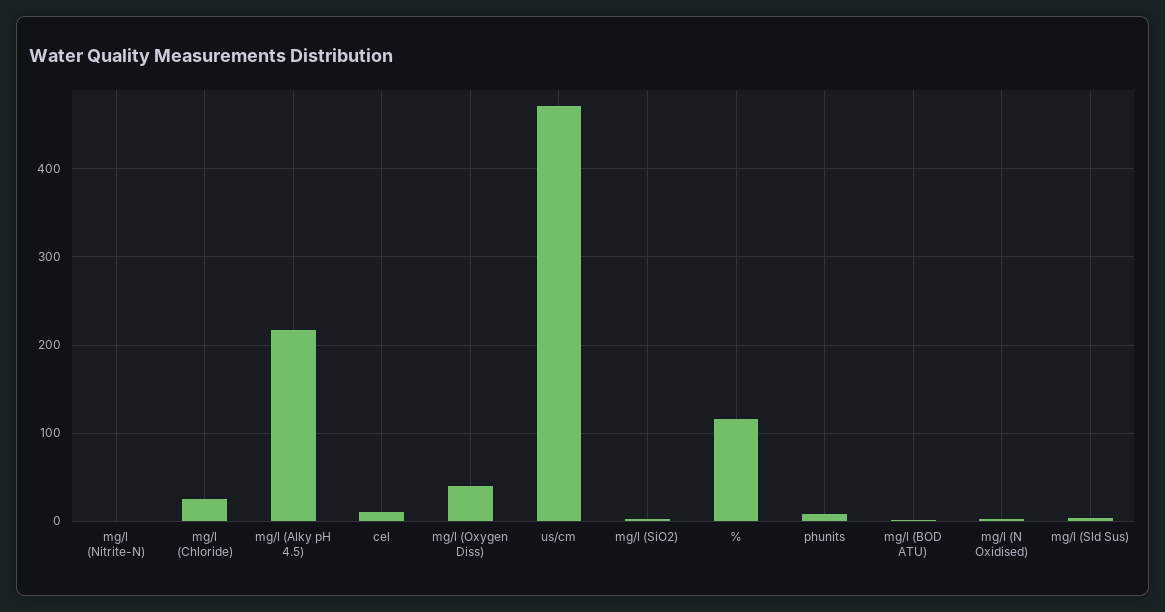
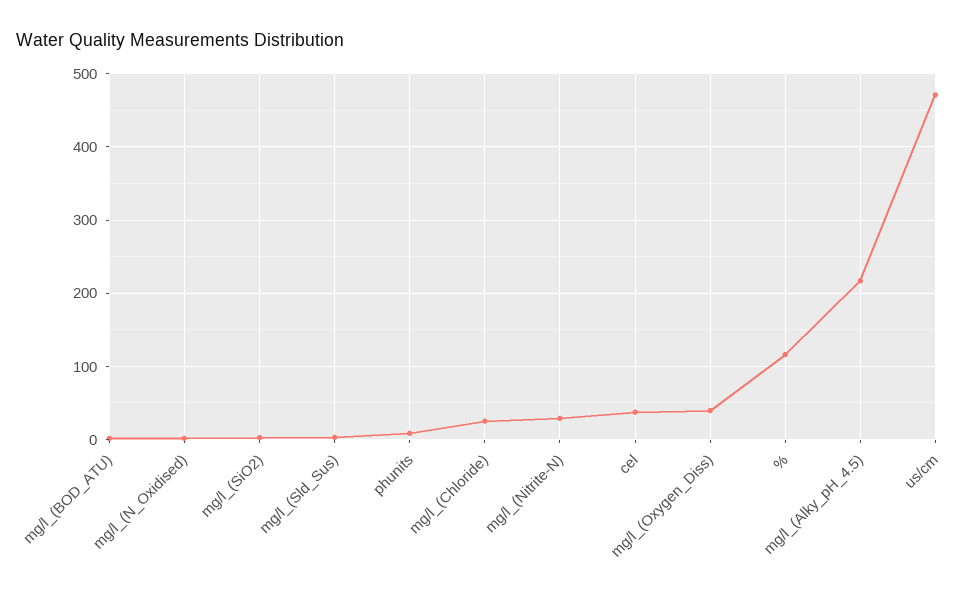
  {
-   "mg/l (Nitrite-N)": 0,
+   "mg/l (Nitrite-N)": 30,
    "mg/l (Chloride)": 30,
    "mg/l (Alky pH 4.5)": 220,
-   "cel": 10,
+   "cel": 40,
    "mg/l (Oxygen Diss)": 40,
    "us/cm": 470,
    "mg/l (SiO2)": 0,
    "%": 120,
    "phunits": 10,
    "mg/l (BOD ATU)": 0,
    "mg/l (N Oxidised)": 0,
    "mg/l (Sld Sus)": 0
  }

